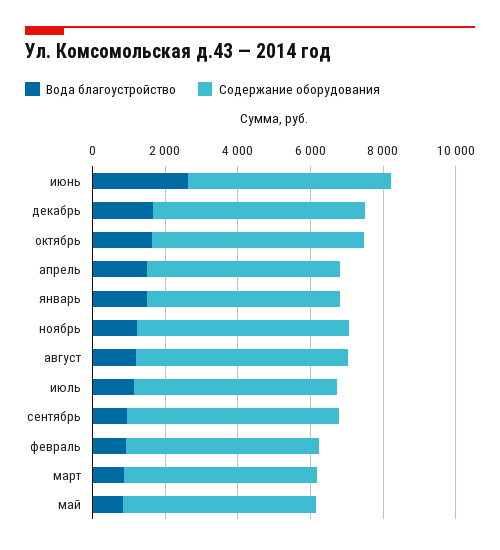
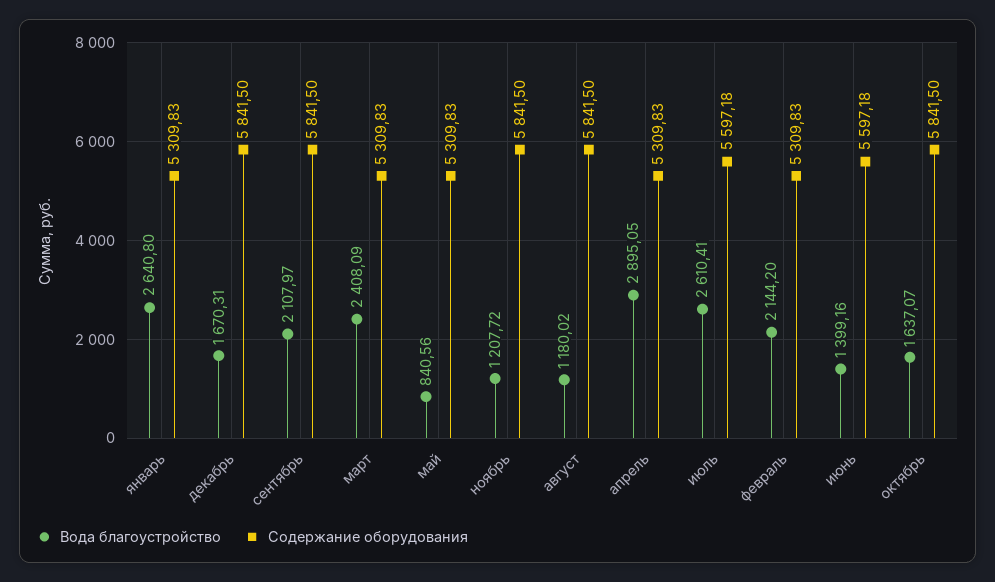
  {
    "Вода благоустройство": {
-     "июнь": 2500,
+     "июнь": 1399.16,
      "декабрь": 1670.31,
      "октябрь": 1637.07,
-     "апрель": 1500,
+     "апрель": 2895.05,
-     "январь": 1500,
+     "январь": 2640.8,
      "ноябрь": 1207.72,
      "август": 1180.02,
-     "июль": 1000,
+     "июль": 2610.41,
-     "сентябрь": 1000,
+     "сентябрь": 2107.97,
-     "февраль": 1000,
+     "февраль": 2144.2,
-     "март": 1000,
+     "март": 2408.09,
      "май": 840.56
    },
    "Содержание оборудования": {
      "июнь": 5597.18,
      "декабрь": 5841.5,
      "октябрь": 5841.5,
      "апрель": 5309.83,
      "январь": 5309.83,
      "ноябрь": 5841.5,
      "август": 5841.5,
      "июль": 5597.18,
      "сентябрь": 5841.5,
      "февраль": 5309.83,
      "март": 5309.83,
      "май": 5309.83
    }
  }

